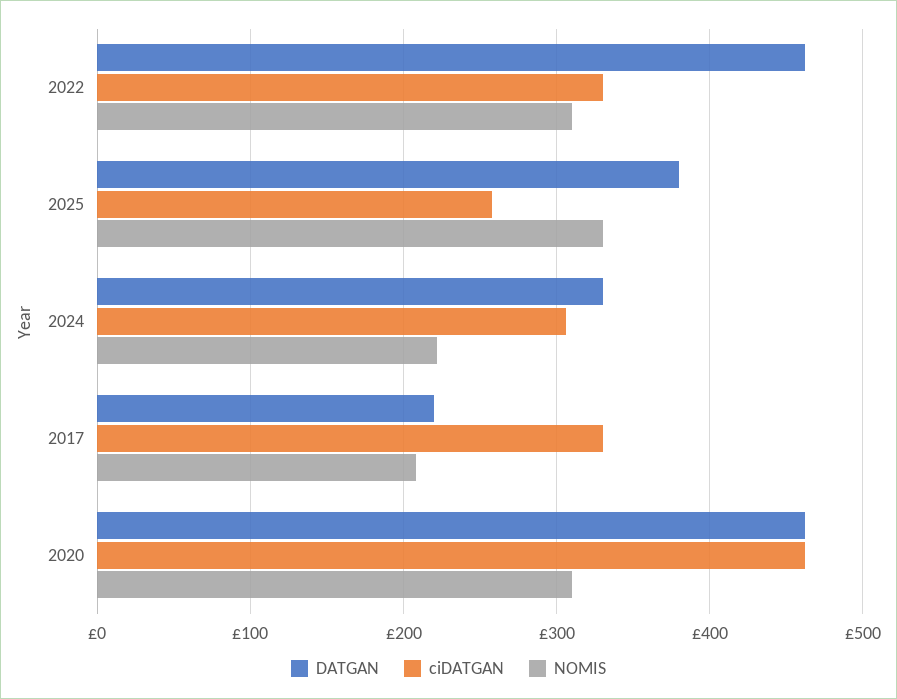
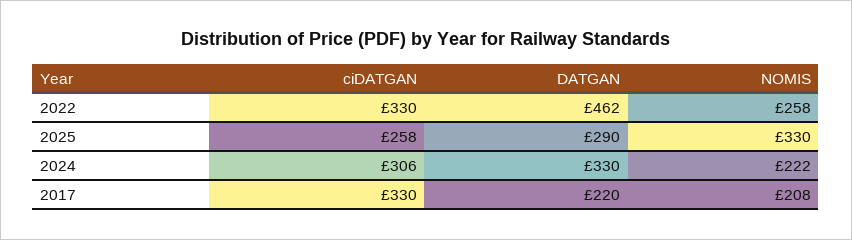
  {
    "DATGAN": {
      "2022": 462,
-     "2025": 380,
+     "2025": 290,
      "2024": 330,
-     "2017": 220,
+     "2017": 220
-     "2020": 460
    },
    "ciDATGAN": {
      "2022": 330,
      "2025": 258,
      "2024": 306,
-     "2017": 330,
+     "2017": 330
-     "2020": 460
    },
    "NOMIS": {
-     "2022": 310,
+     "2022": 258,
      "2025": 330,
      "2024": 222,
-     "2017": 208,
+     "2017": 208
-     "2020": 310
    }
  }

